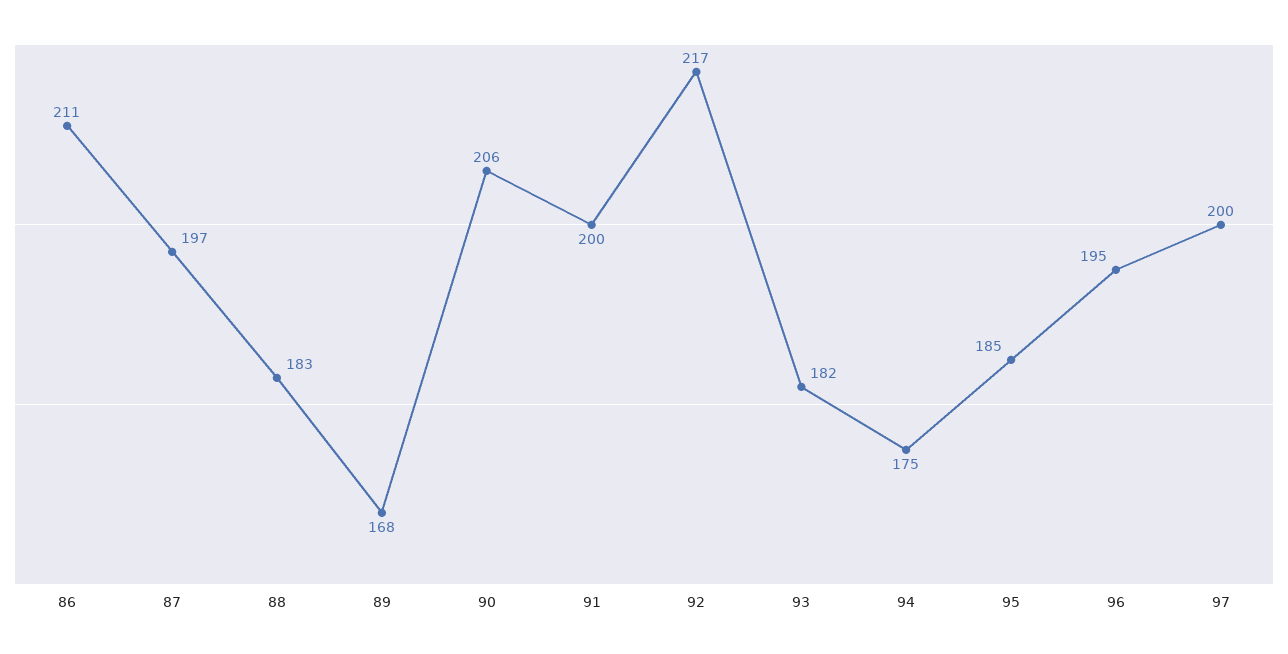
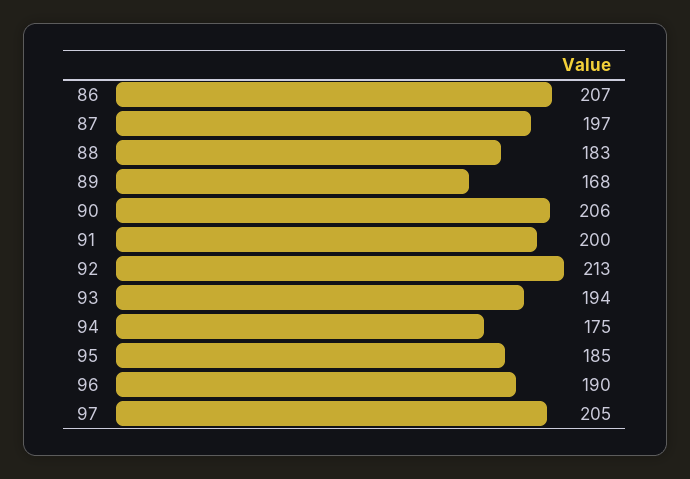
  {
-   "86": 211,
+   "86": 207,
    "87": 197,
    "88": 183,
    "89": 168,
    "90": 206,
    "91": 200,
-   "92": 217,
+   "92": 213,
-   "93": 182,
+   "93": 194,
    "94": 175,
    "95": 185,
-   "96": 195,
+   "96": 190,
-   "97": 200
+   "97": 205
  }

